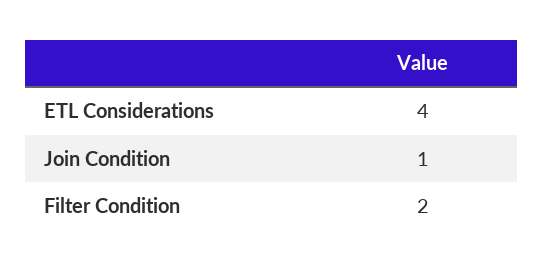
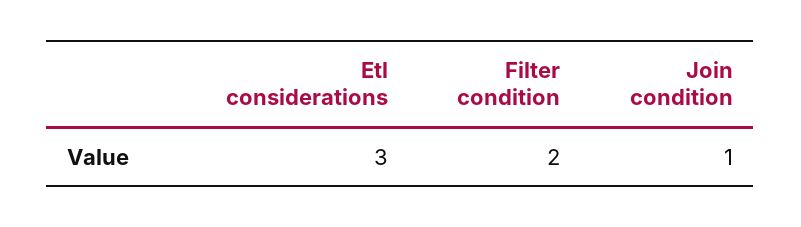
  {
-   "ETL Considerations": 4,
+   "ETL Considerations": 3,
    "Join Condition": 1,
    "Filter Condition": 2
  }

